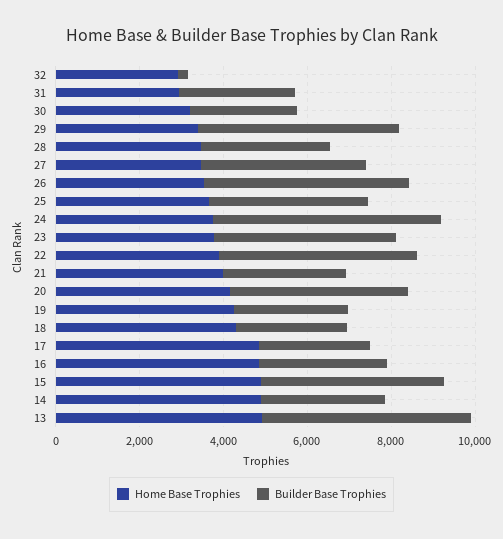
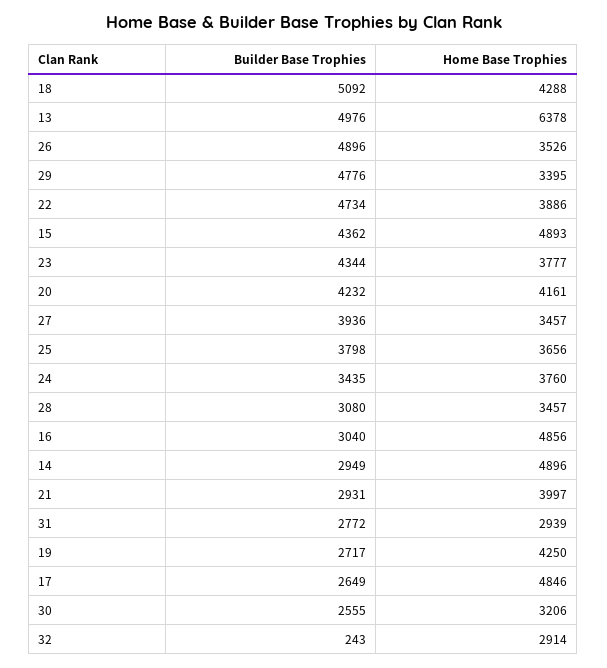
  {
    "Home Base Trophies": {
      "32": 2914,
      "31": 2939,
      "30": 3206,
      "29": 3395,
      "28": 3457,
      "27": 3457,
      "26": 3526,
      "25": 3656,
      "24": 3760,
      "23": 3777,
      "22": 3886,
      "21": 3997,
      "20": 4161,
      "19": 4250,
      "18": 4288,
      "17": 4846,
      "16": 4856,
      "15": 4893,
      "14": 4896,
-     "13": 5000
+     "13": 6378
    },
    "Builder Base Trophies": {
      "32": 243,
      "31": 2772,
      "30": 2555,
      "29": 4776,
      "28": 3080,
      "27": 3936,
      "26": 4896,
      "25": 3798,
-     "24": 5500,
+     "24": 3435,
      "23": 4344,
      "22": 4734,
      "21": 2931,
      "20": 4232,
      "19": 2717,
-     "18": 2500,
+     "18": 5092,
      "17": 2649,
      "16": 3040,
      "15": 4362,
      "14": 2949,
      "13": 4976
    }
  }

